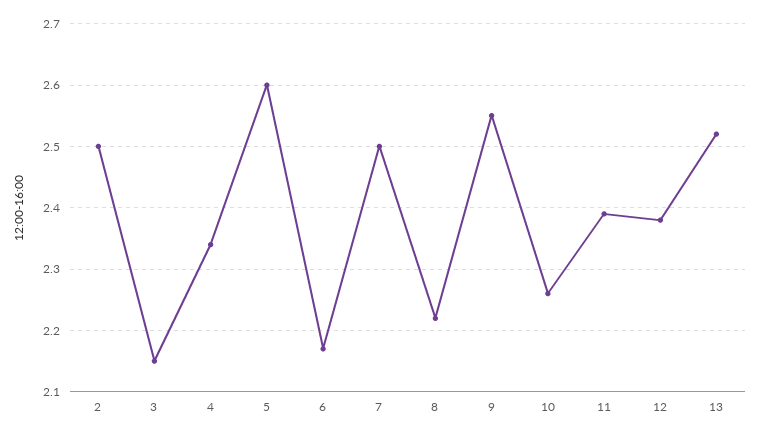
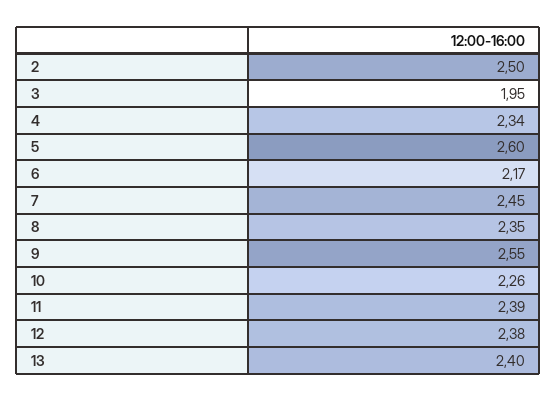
  {
    "2": 2.5,
-   "3": 2.15,
+   "3": 1.95,
    "4": 2.34,
    "5": 2.6,
    "6": 2.17,
-   "7": 2.5,
+   "7": 2.45,
-   "8": 2.22,
+   "8": 2.35,
    "9": 2.55,
    "10": 2.26,
    "11": 2.39,
    "12": 2.38,
-   "13": 2.52
+   "13": 2.4
  }

